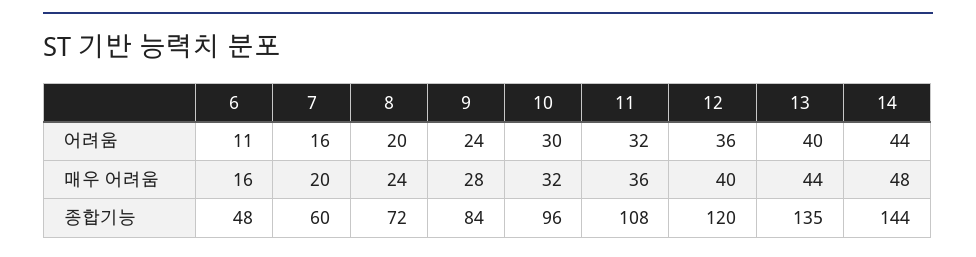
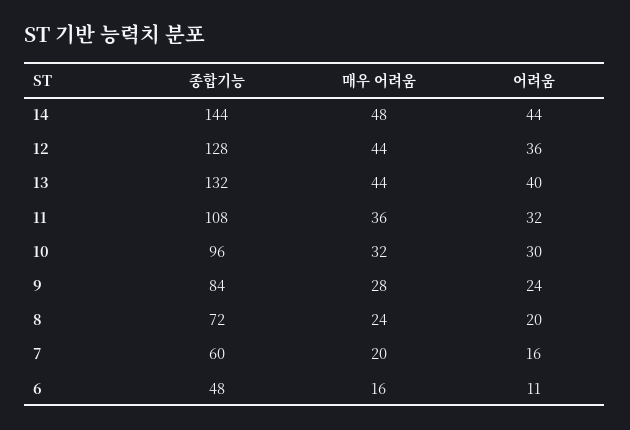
  {
    "6": {
      "어려움": 11,
      "매우 어려움": 16,
      "종합기능": 48
    },
    "7": {
      "어려움": 16,
      "매우 어려움": 20,
      "종합기능": 60
    },
    "8": {
      "어려움": 20,
      "매우 어려움": 24,
      "종합기능": 72
    },
    "9": {
      "어려움": 24,
      "매우 어려움": 28,
      "종합기능": 84
    },
    "10": {
      "어려움": 30,
      "매우 어려움": 32,
      "종합기능": 96
    },
    "11": {
      "어려움": 32,
      "매우 어려움": 36,
      "종합기능": 108
    },
    "12": {
      "어려움": 36,
-     "매우 어려움": 40,
+     "매우 어려움": 44,
-     "종합기능": 120
+     "종합기능": 128
    },
    "13": {
      "어려움": 40,
      "매우 어려움": 44,
-     "종합기능": 135
+     "종합기능": 132
    },
    "14": {
      "어려움": 44,
      "매우 어려움": 48,
      "종합기능": 144
    }
  }

